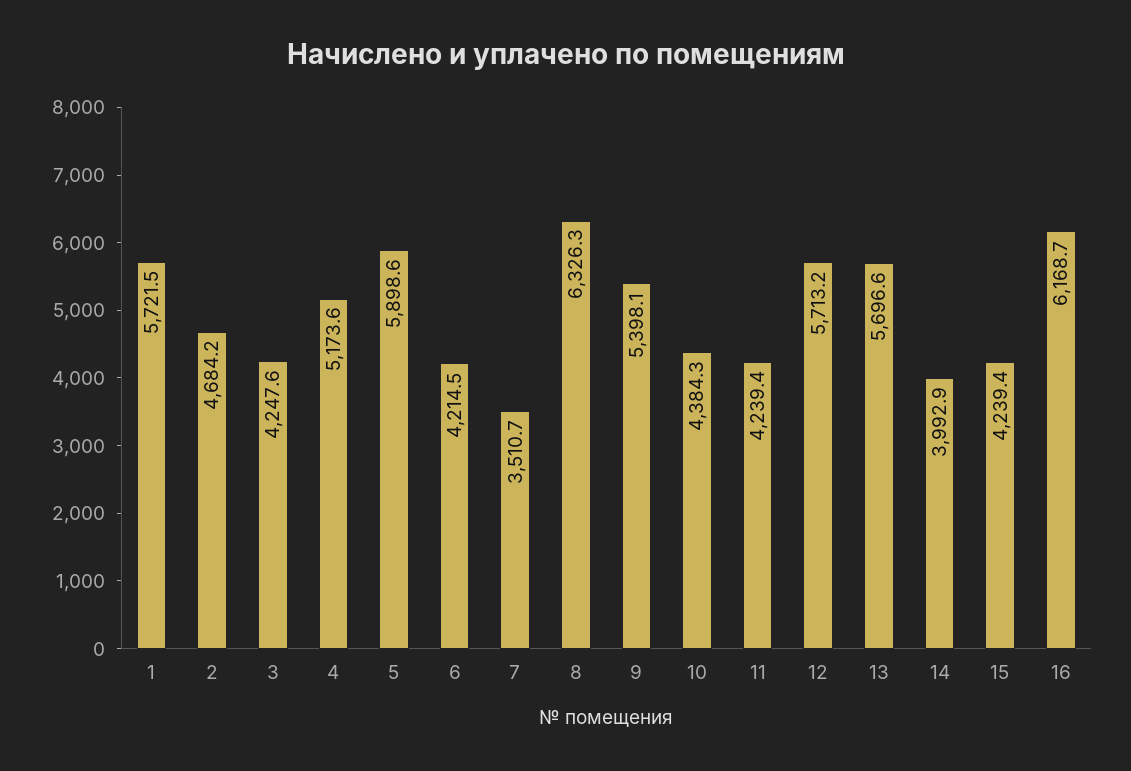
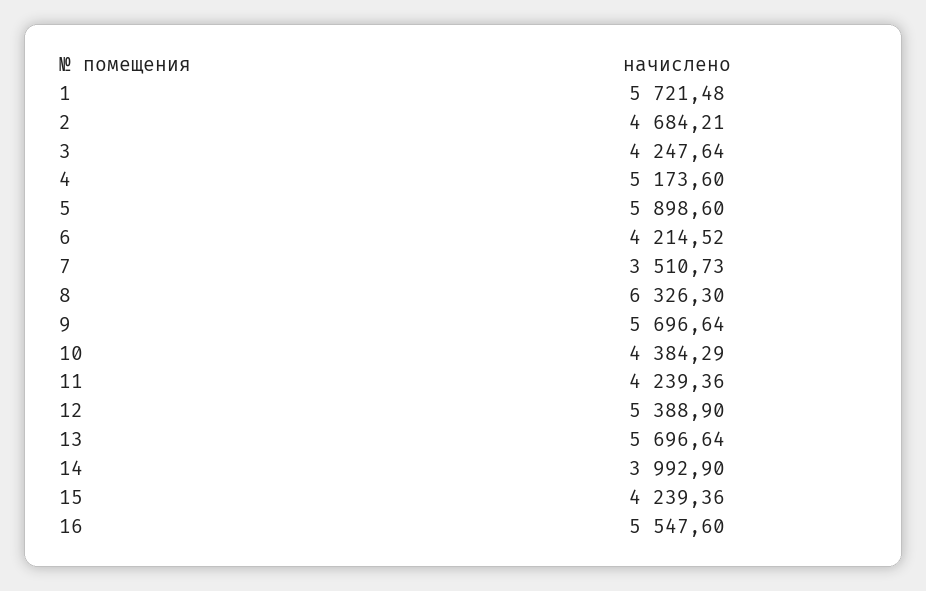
  {
    "1": 5721.48,
    "2": 4684.21,
    "3": 4247.64,
    "4": 5173.6,
    "5": 5898.6,
    "6": 4214.52,
    "7": 3510.73,
    "8": 6326.3,
-   "9": 5398.1,
+   "9": 5696.64,
    "10": 4384.29,
    "11": 4239.36,
-   "12": 5713.2,
+   "12": 5388.9,
    "13": 5696.64,
    "14": 3992.9,
    "15": 4239.36,
-   "16": 6168.7
+   "16": 5547.6
  }

